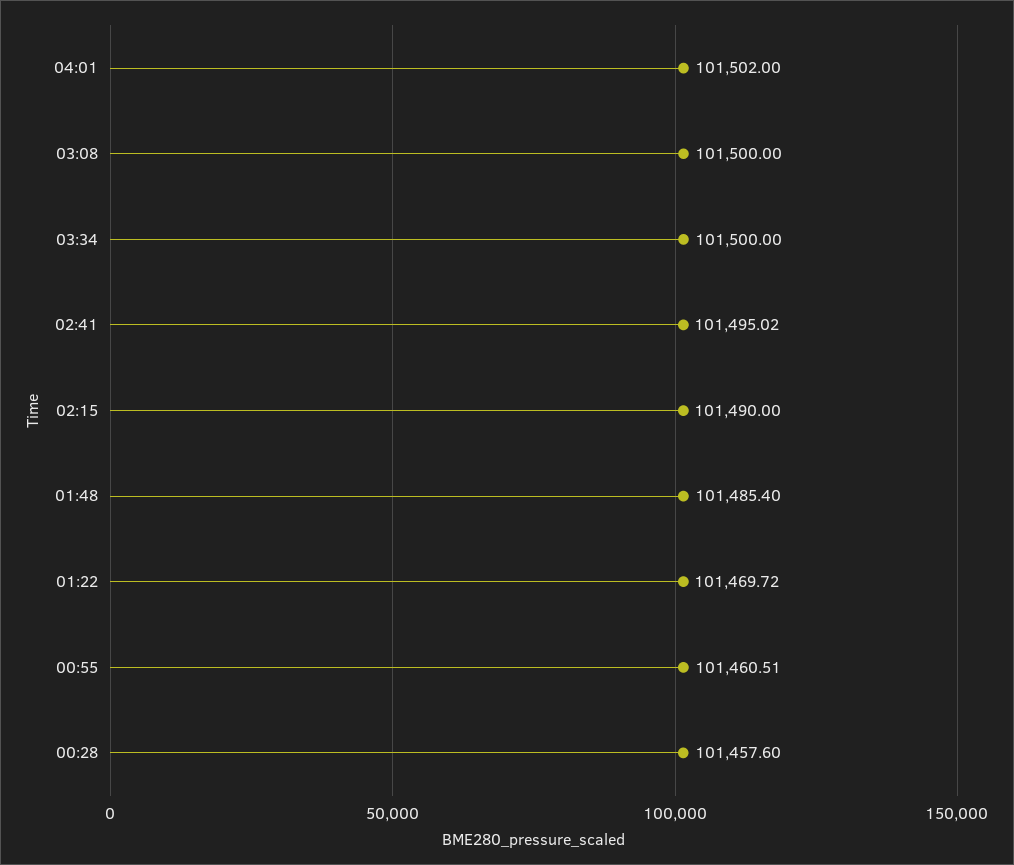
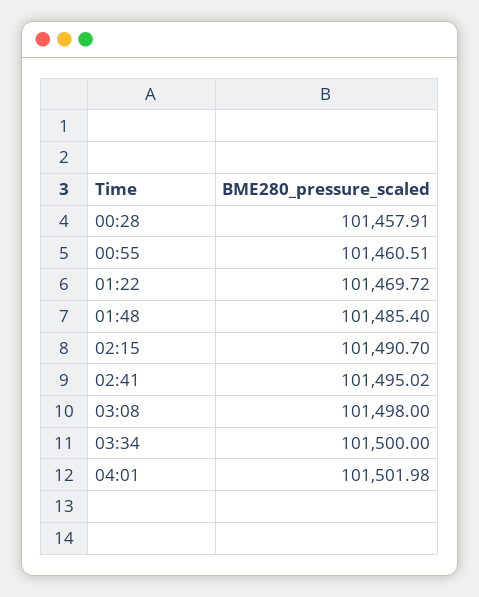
  {
-   "04:01": 101502,
+   "04:01": 101501.98,
-   "03:08": 101500,
+   "03:08": 101498,
    "03:34": 101500,
    "02:41": 101495.02,
-   "02:15": 101490,
+   "02:15": 101490.7,
    "01:48": 101485.4,
    "01:22": 101469.72,
    "00:55": 101460.51,
-   "00:28": 101457.6
+   "00:28": 101457.91
  }

